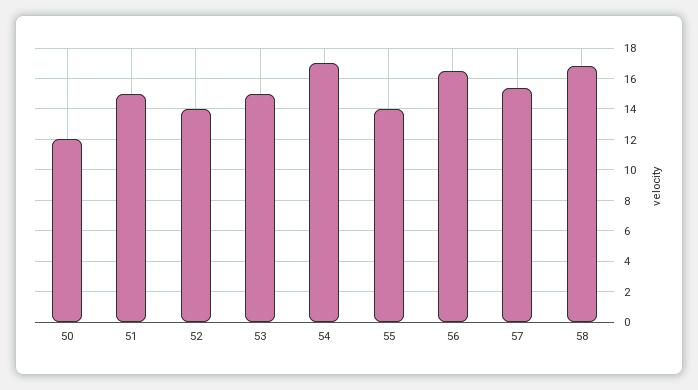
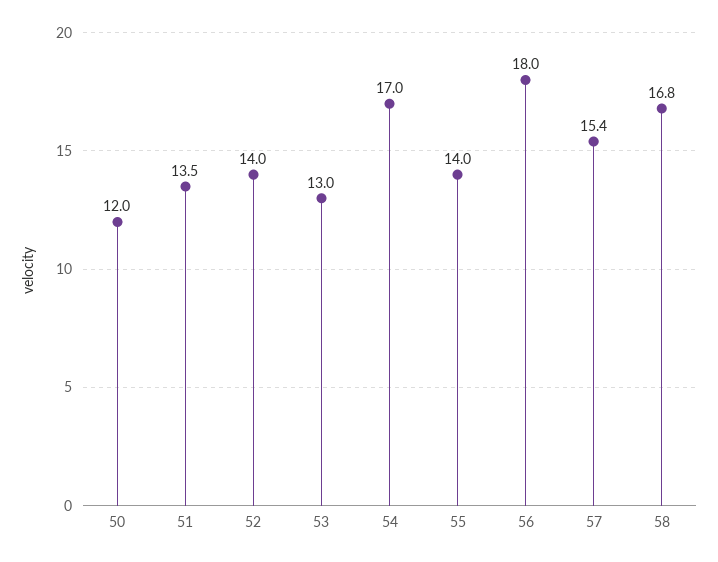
  {
    "50": 12,
-   "51": 15,
+   "51": 13.5,
    "52": 14,
-   "53": 15,
+   "53": 13,
    "54": 17,
    "55": 14,
-   "56": 16.5,
+   "56": 18,
    "57": 15.4,
    "58": 16.8
  }

